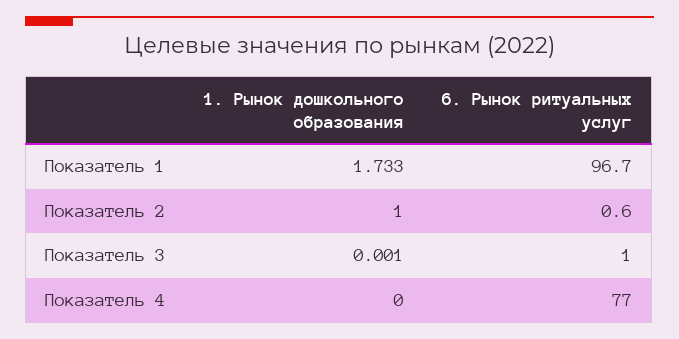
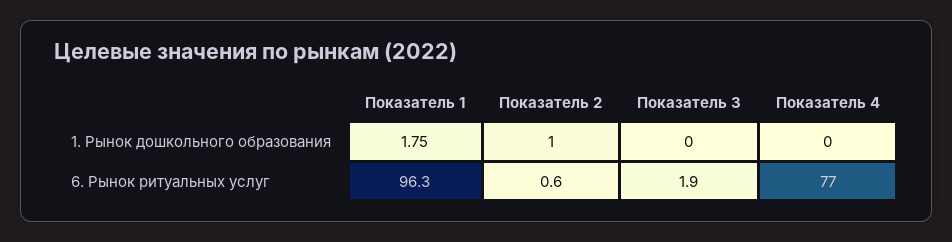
  {
    "1. Рынок дошкольного образования": {
-     "Показатель 1": 1.733,
+     "Показатель 1": 1.75,
      "Показатель 2": 1,
-     "Показатель 3": 0.001,
+     "Показатель 3": 0,
      "Показатель 4": 0
    },
    "6. Рынок ритуальных услуг": {
-     "Показатель 1": 96.7,
+     "Показатель 1": 96.3,
      "Показатель 2": 0.6,
-     "Показатель 3": 1,
+     "Показатель 3": 1.9,
      "Показатель 4": 77
    }
  }

